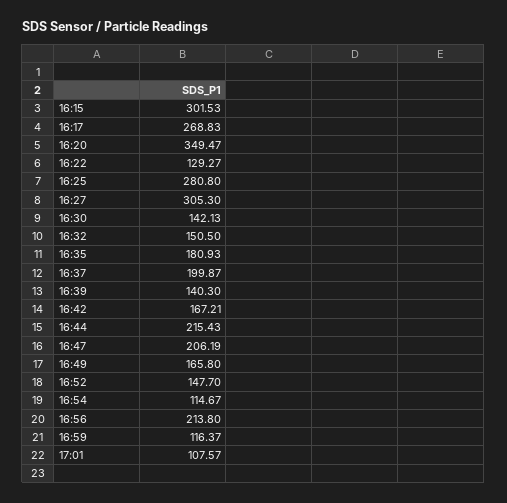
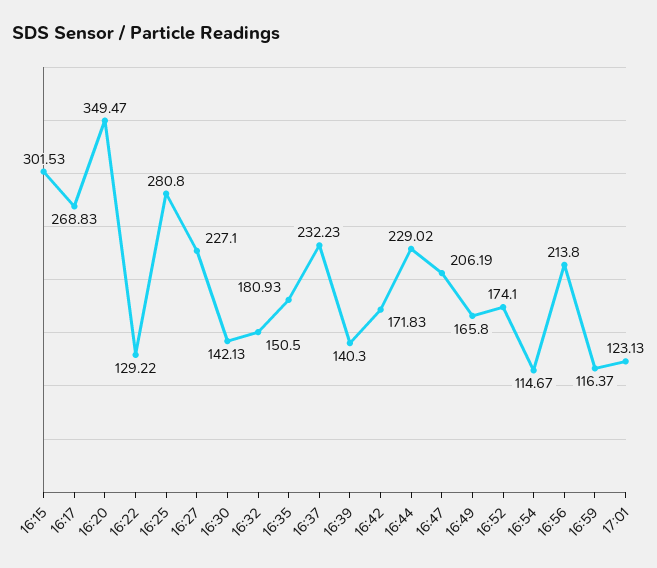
  {
    "16:15": 301.53,
    "16:17": 268.83,
    "16:20": 349.47,
-   "16:22": 129.27,
+   "16:22": 129.22,
    "16:25": 280.8,
-   "16:27": 305.3,
+   "16:27": 227.1,
    "16:30": 142.13,
    "16:32": 150.5,
    "16:35": 180.93,
-   "16:37": 199.87,
+   "16:37": 232.23,
    "16:39": 140.3,
-   "16:42": 167.21,
+   "16:42": 171.83,
-   "16:44": 215.43,
+   "16:44": 229.02,
    "16:47": 206.19,
    "16:49": 165.8,
-   "16:52": 147.7,
+   "16:52": 174.1,
    "16:54": 114.67,
    "16:56": 213.8,
    "16:59": 116.37,
-   "17:01": 107.57
+   "17:01": 123.13
  }

